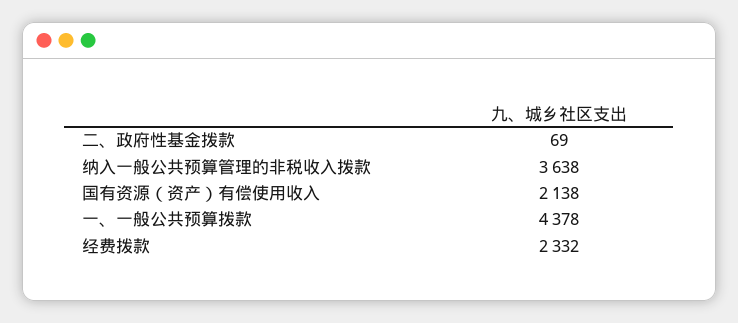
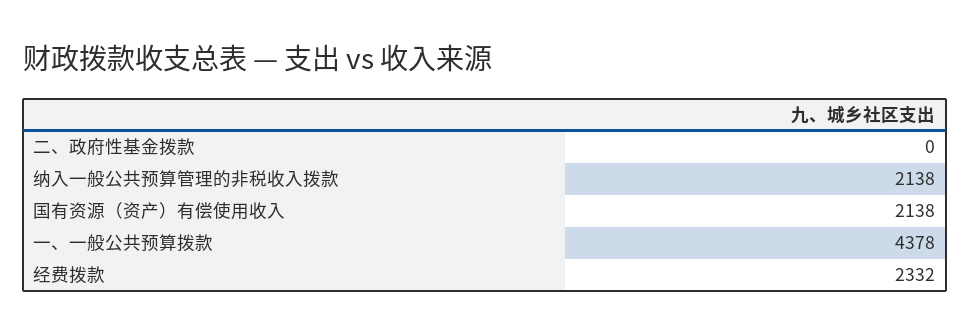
  {
-   "二、政府性基金拨款": 69,
+   "二、政府性基金拨款": 0,
-   "纳入一般公共预算管理的非税收入拨款": 3638,
+   "纳入一般公共预算管理的非税收入拨款": 2138,
    "国有资源（资产）有偿使用收入": 2138,
    "一、一般公共预算拨款": 4378,
    "经费拨款": 2332
  }

